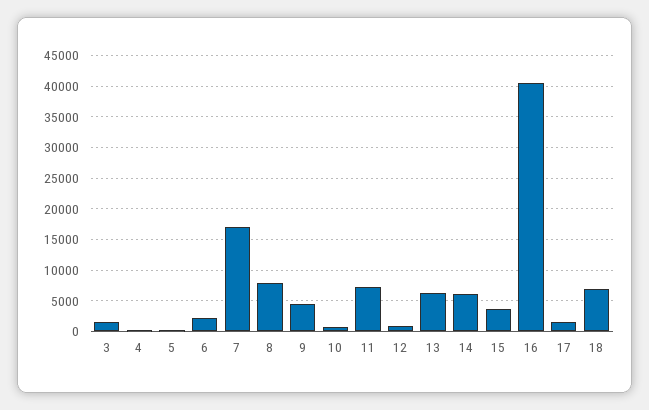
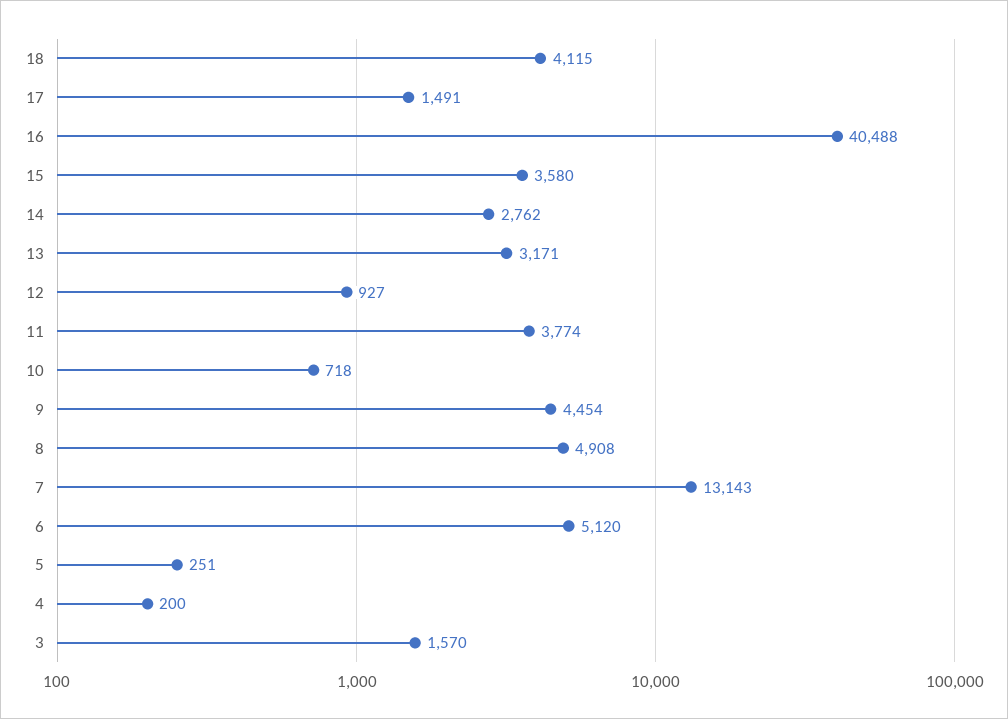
  {
    "3": 1570,
    "4": 200,
    "5": 251,
-   "6": 2000,
+   "6": 5120,
-   "7": 17000,
+   "7": 13143,
-   "8": 8000,
+   "8": 4908,
    "9": 4454,
    "10": 718,
-   "11": 7000,
+   "11": 3774,
    "12": 927,
-   "13": 6000,
+   "13": 3171,
-   "14": 6000,
+   "14": 2762,
    "15": 3580,
    "16": 40488,
    "17": 1491,
-   "18": 7000
+   "18": 4115
  }

